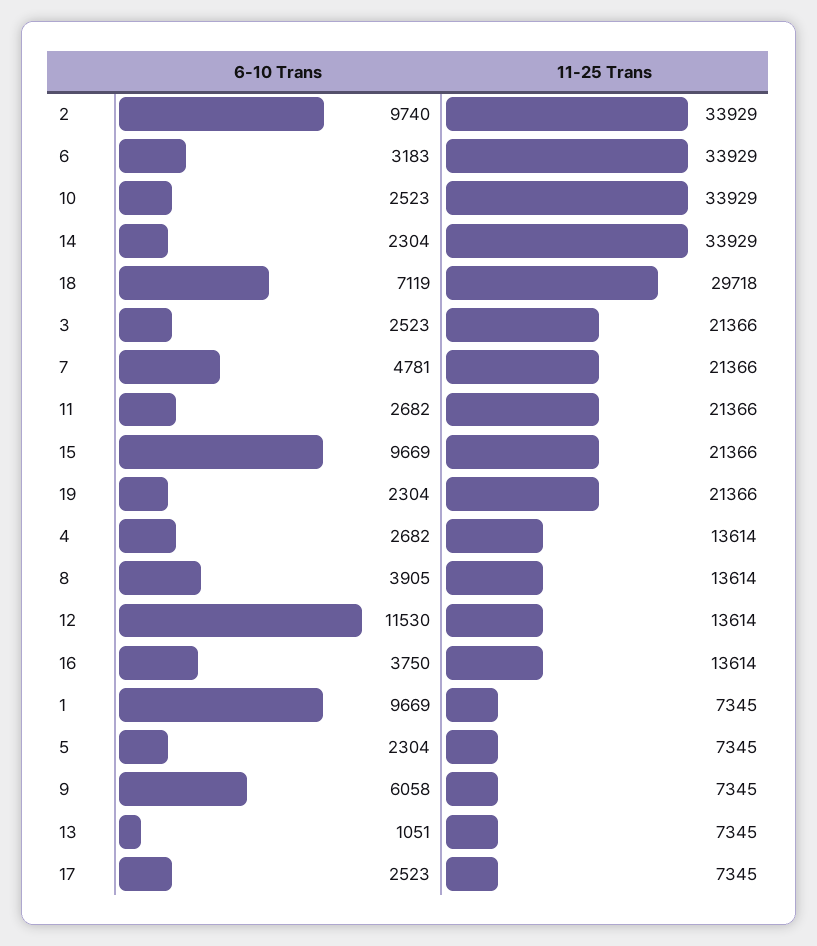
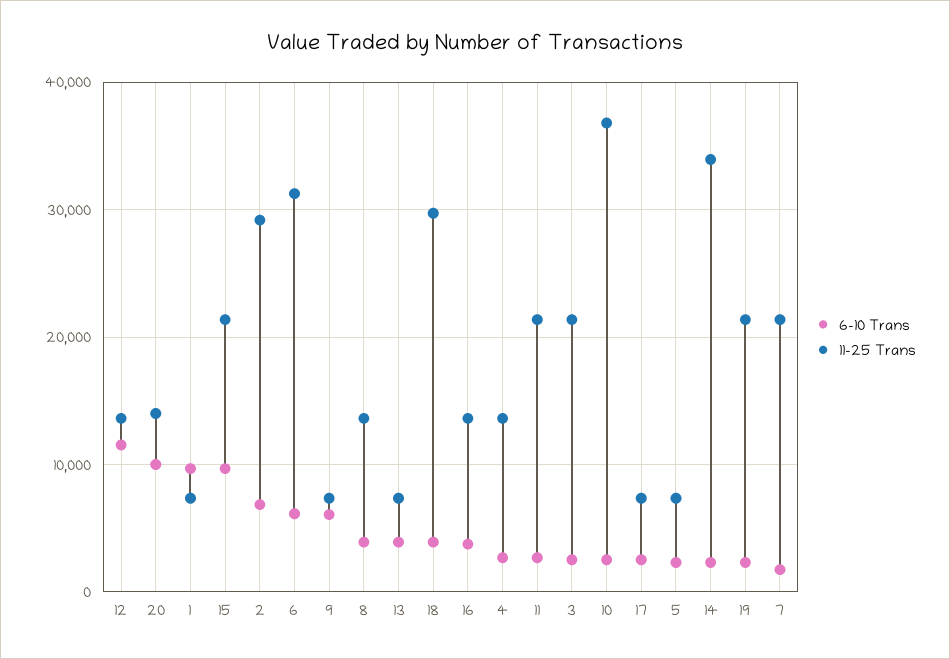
  {
    "6-10 Trans": {
-     "2": 9740,
+     "2": 7000,
-     "6": 3183,
+     "6": 6000,
      "10": 2523,
      "14": 2304,
-     "18": 7119,
+     "18": 4000,
      "3": 2523,
-     "7": 4781,
+     "7": 2000,
      "11": 2682,
      "15": 9669,
      "19": 2304,
      "4": 2682,
      "8": 3905,
      "12": 11530,
      "16": 3750,
      "1": 9669,
      "5": 2304,
      "9": 6058,
-     "13": 1051,
+     "13": 4000,
-     "17": 2523
+     "17": 2523,
+     "20": 10000
    },
    "11-25 Trans": {
-     "2": 33929,
+     "2": 29000,
-     "6": 33929,
+     "6": 31000,
-     "10": 33929,
+     "10": 37000,
      "14": 33929,
      "18": 29718,
      "3": 21366,
      "7": 21366,
      "11": 21366,
      "15": 21366,
      "19": 21366,
      "4": 13614,
      "8": 13614,
      "12": 13614,
      "16": 13614,
      "1": 7345,
      "5": 7345,
      "9": 7345,
      "13": 7345,
-     "17": 7345
+     "17": 7345,
+     "20": 14000
    }
  }

